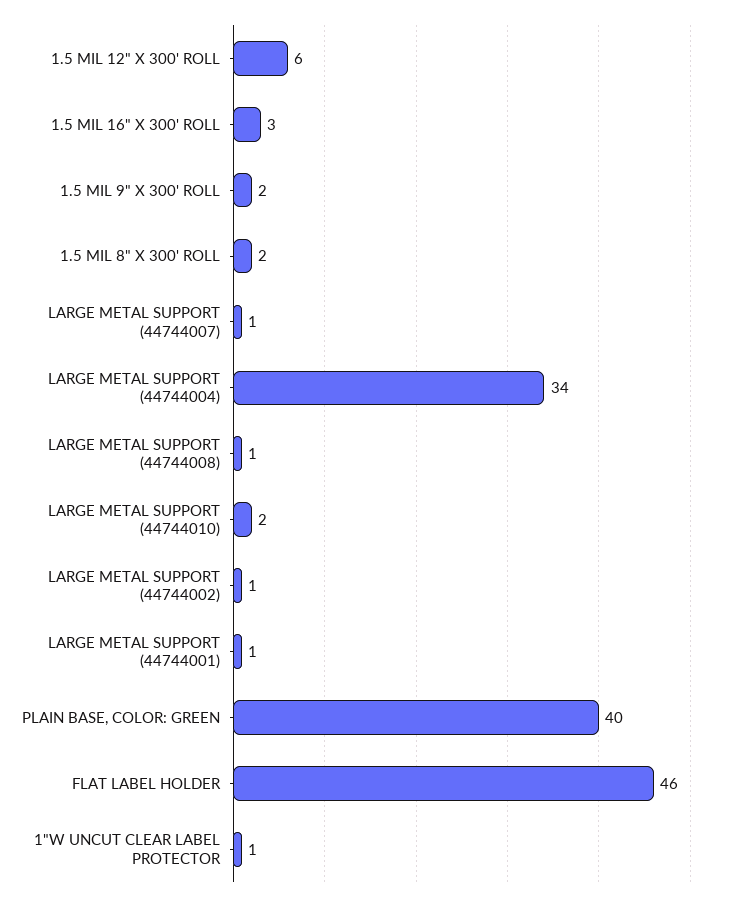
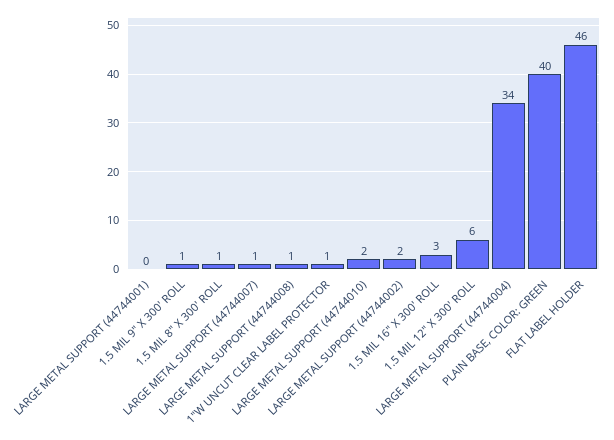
  {
    "1.5 MIL 12\" X 300' ROLL": 6,
    "1.5 MIL 16\" X 300' ROLL": 3,
-   "1.5 MIL 9\" X 300' ROLL": 2,
+   "1.5 MIL 9\" X 300' ROLL": 1,
-   "1.5 MIL 8\" X 300' ROLL": 2,
+   "1.5 MIL 8\" X 300' ROLL": 1,
    "LARGE METAL SUPPORT (44744007)": 1,
    "LARGE METAL SUPPORT (44744004)": 34,
    "LARGE METAL SUPPORT (44744008)": 1,
    "LARGE METAL SUPPORT (44744010)": 2,
-   "LARGE METAL SUPPORT (44744002)": 1,
+   "LARGE METAL SUPPORT (44744002)": 2,
-   "LARGE METAL SUPPORT (44744001)": 1,
+   "LARGE METAL SUPPORT (44744001)": 0,
    "PLAIN BASE, COLOR: GREEN": 40,
    "FLAT LABEL HOLDER": 46,
    "1\"W UNCUT CLEAR LABEL PROTECTOR": 1
  }

